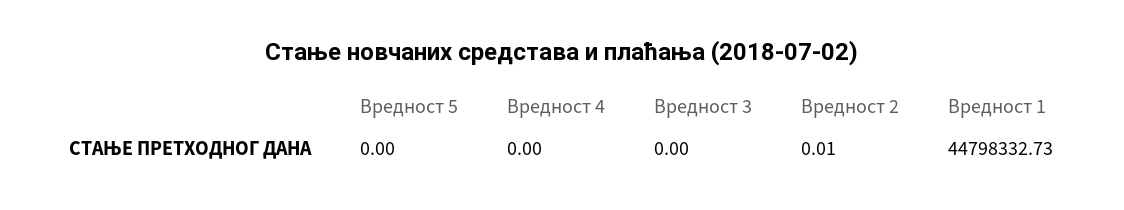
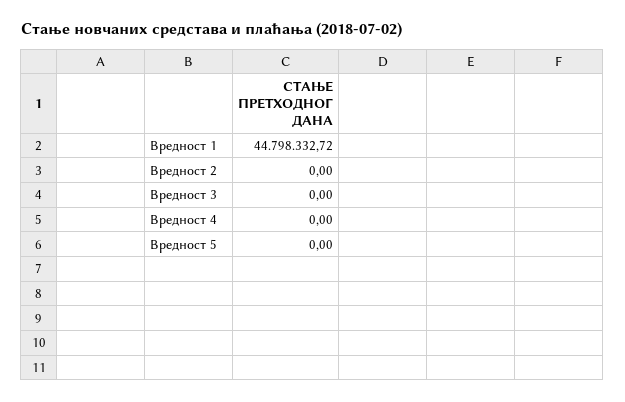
  {
    "Вредност 5": 0,
    "Вредност 4": 0,
    "Вредност 3": 0,
-   "Вредност 2": 0.01,
+   "Вредност 2": 0,
-   "Вредност 1": 44798332.73
+   "Вредност 1": 44798332.72
  }

